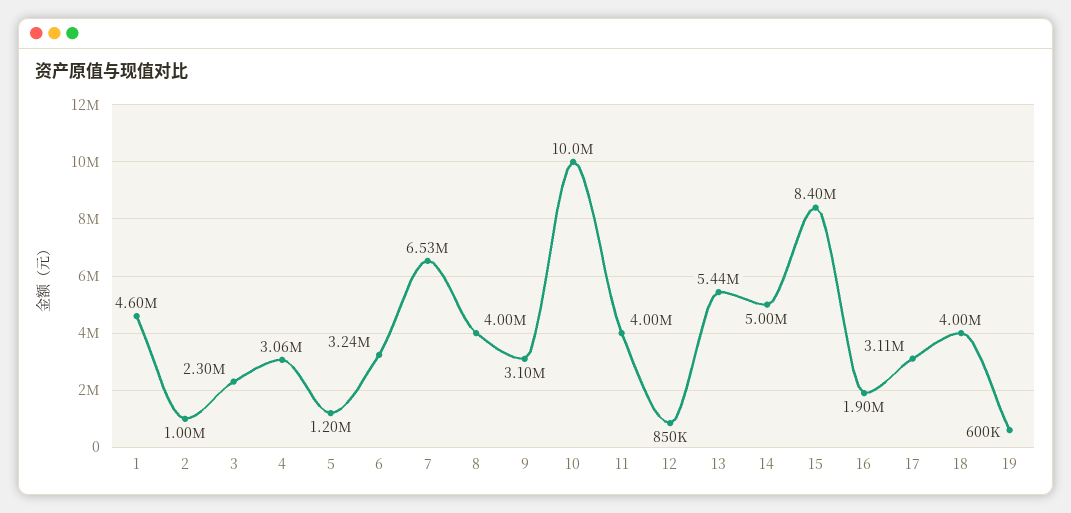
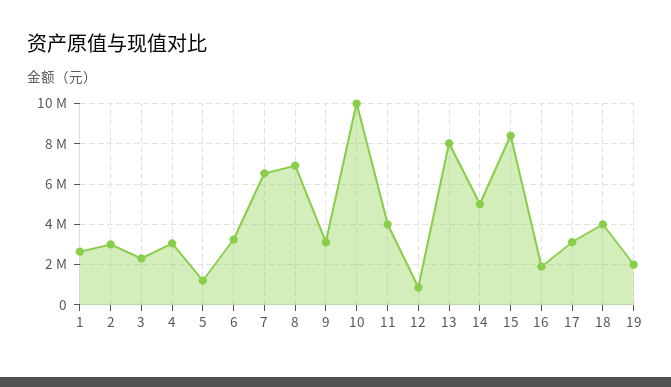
  {
-   "1": 4600000,
+   "1": 2500000,
-   "2": 1000000,
+   "2": 3000000,
    "3": 2300000,
    "4": 3060000,
    "5": 1200000,
    "6": 3240000,
    "7": 6530000,
-   "8": 4000000,
+   "8": 7000000,
    "9": 3100000,
    "10": 10000000,
    "11": 4000000,
    "12": 850000,
-   "13": 5440000,
+   "13": 8000000,
    "14": 5000000,
    "15": 8400000,
    "16": 1900000,
    "17": 3110000,
    "18": 4000000,
-   "19": 600000
+   "19": 2000000
  }

